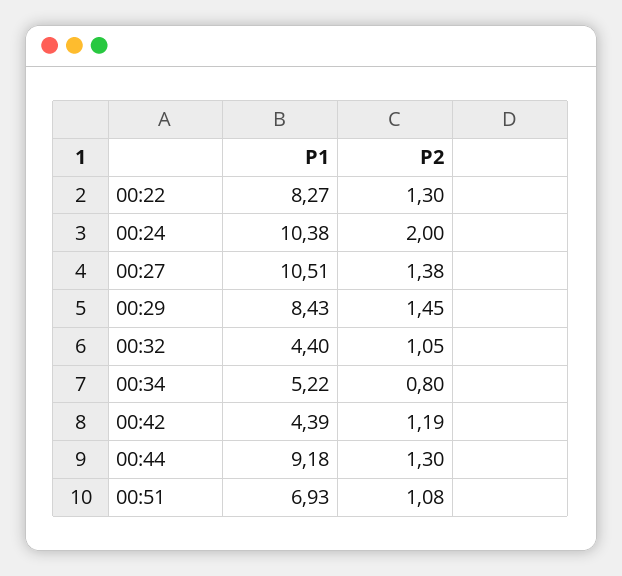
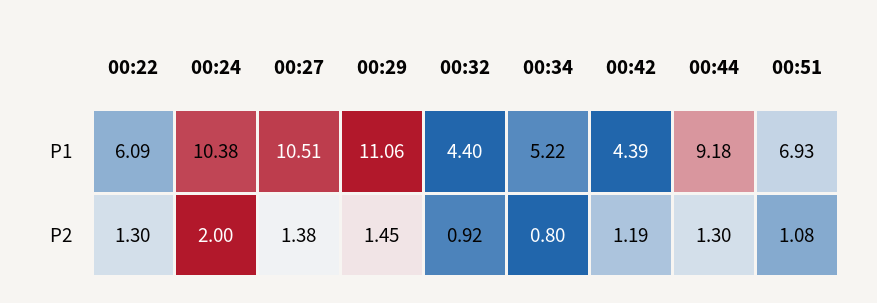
  {
    "P1": {
-     "00:22": 8.27,
+     "00:22": 6.09,
      "00:24": 10.38,
      "00:27": 10.51,
-     "00:29": 8.43,
+     "00:29": 11.06,
      "00:32": 4.4,
      "00:34": 5.22,
      "00:42": 4.39,
      "00:44": 9.18,
      "00:51": 6.93
    },
    "P2": {
      "00:22": 1.3,
      "00:24": 2,
      "00:27": 1.38,
      "00:29": 1.45,
-     "00:32": 1.05,
+     "00:32": 0.92,
      "00:34": 0.8,
      "00:42": 1.19,
      "00:44": 1.3,
      "00:51": 1.08
    }
  }

